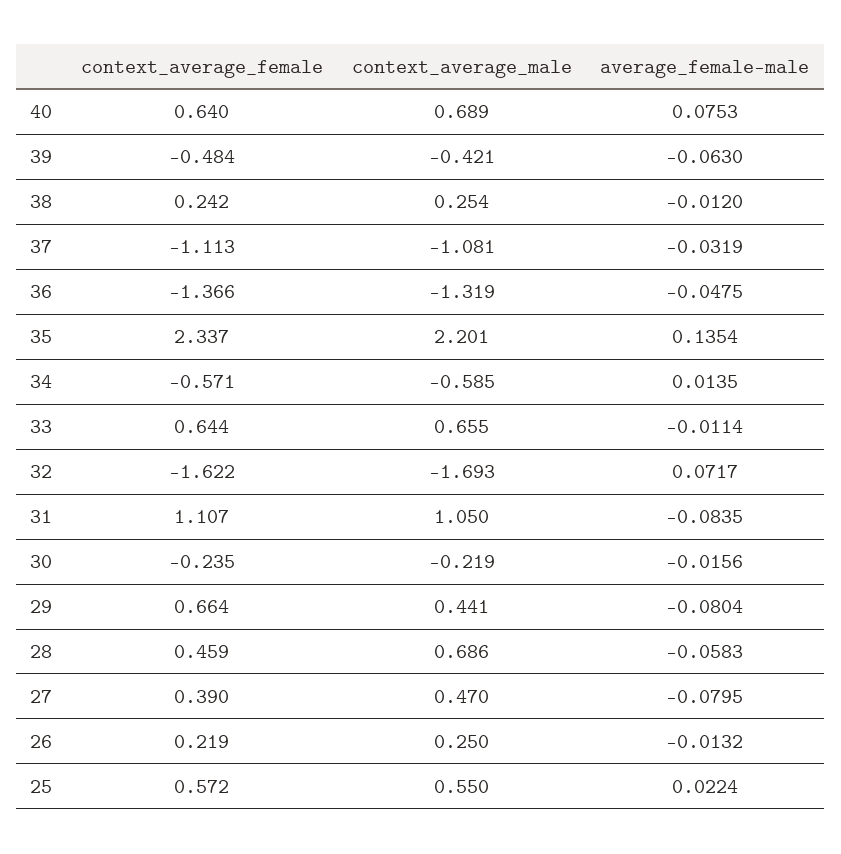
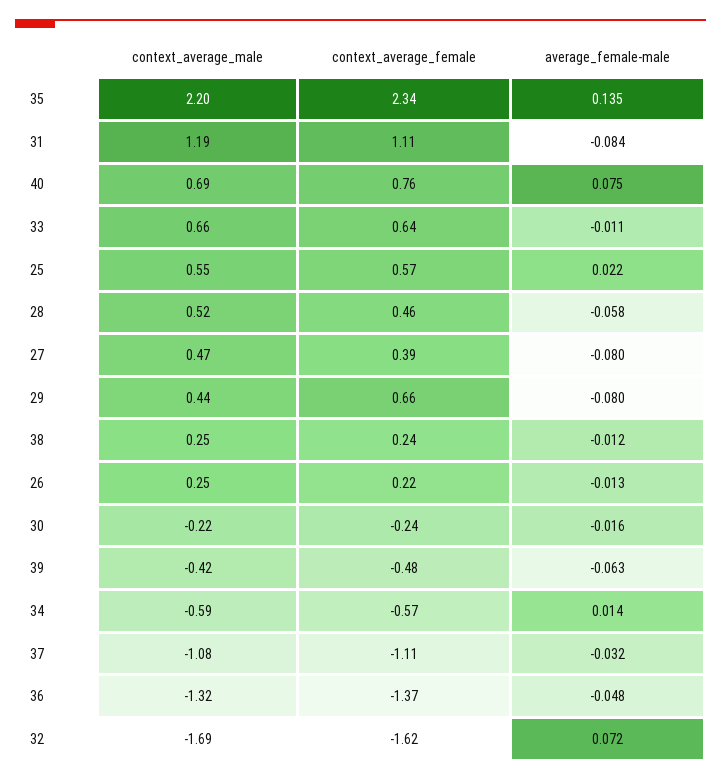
  {
    "context_average_female": {
-     "40": 0.64,
+     "40": 0.76,
      "39": -0.484,
      "38": 0.242,
      "37": -1.113,
      "36": -1.366,
      "35": 2.337,
      "34": -0.571,
      "33": 0.644,
      "32": -1.622,
      "31": 1.107,
      "30": -0.235,
      "29": 0.664,
      "28": 0.459,
      "27": 0.39,
      "26": 0.219,
      "25": 0.572
    },
    "context_average_male": {
      "40": 0.689,
      "39": -0.421,
      "38": 0.254,
      "37": -1.081,
      "36": -1.319,
      "35": 2.201,
      "34": -0.585,
      "33": 0.655,
      "32": -1.693,
-     "31": 1.05,
+     "31": 1.19,
      "30": -0.219,
      "29": 0.441,
-     "28": 0.686,
+     "28": 0.52,
      "27": 0.47,
      "26": 0.25,
      "25": 0.55
    },
    "average_female-male": {
      "40": 0.0753,
      "39": -0.063,
      "38": -0.012,
      "37": -0.0319,
      "36": -0.0475,
      "35": 0.1354,
      "34": 0.0135,
      "33": -0.0114,
      "32": 0.0717,
      "31": -0.0835,
      "30": -0.0156,
      "29": -0.0804,
      "28": -0.0583,
      "27": -0.0795,
      "26": -0.0132,
      "25": 0.0224
    }
  }

